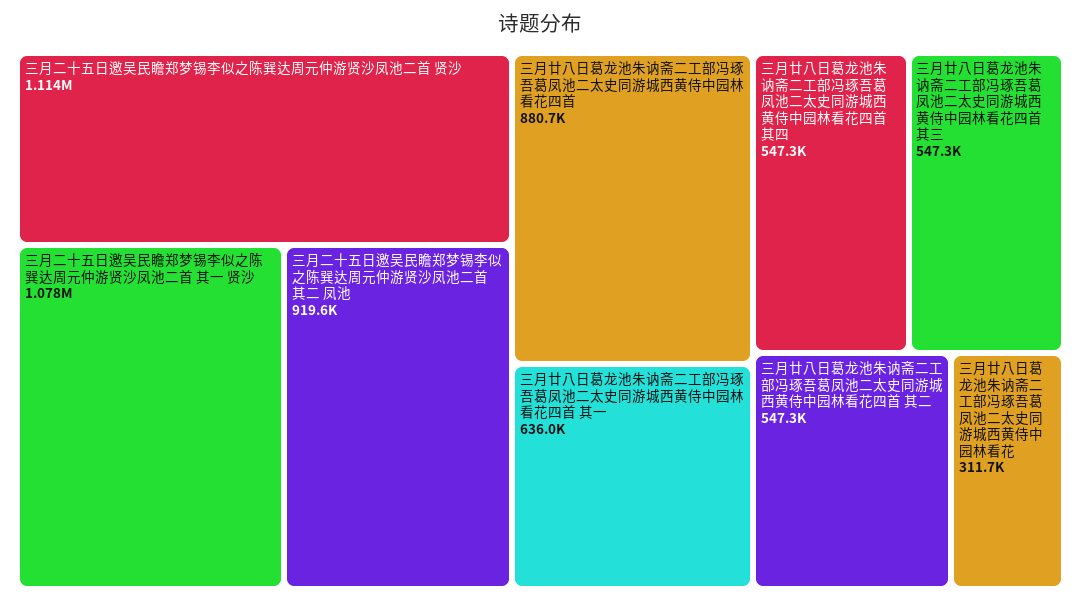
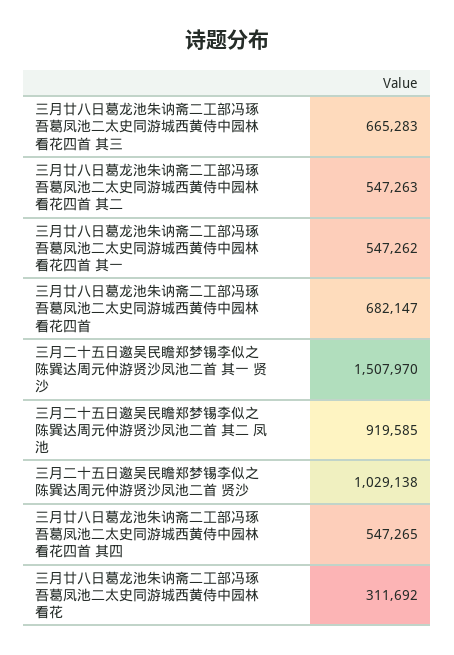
  {
-   "三月二十五日邀吴民瞻郑梦锡李似之陈巽达周元仲游贤沙凤池二首 贤沙": 1114000,
+   "三月二十五日邀吴民瞻郑梦锡李似之陈巽达周元仲游贤沙凤池二首 贤沙": 1029138,
-   "三月二十五日邀吴民瞻郑梦锡李似之陈巽达周元仲游贤沙凤池二首 其一 贤沙": 1078000,
+   "三月二十五日邀吴民瞻郑梦锡李似之陈巽达周元仲游贤沙凤池二首 其一 贤沙": 1507970,
    "三月二十五日邀吴民瞻郑梦锡李似之陈巽达周元仲游贤沙凤池二首 其二 凤池": 919585,
-   "三月廿八日葛龙池朱讷斋二工部冯琢吾葛凤池二太史同游城西黄侍中园林看花四首": 880700,
+   "三月廿八日葛龙池朱讷斋二工部冯琢吾葛凤池二太史同游城西黄侍中园林看花四首": 682147,
-   "三月廿八日葛龙池朱讷斋二工部冯琢吾葛凤池二太史同游城西黄侍中园林看花四首 其一": 636000,
+   "三月廿八日葛龙池朱讷斋二工部冯琢吾葛凤池二太史同游城西黄侍中园林看花四首 其一": 547262,
    "三月廿八日葛龙池朱讷斋二工部冯琢吾葛凤池二太史同游城西黄侍中园林看花四首 其四": 547265,
-   "三月廿八日葛龙池朱讷斋二工部冯琢吾葛凤池二太史同游城西黄侍中园林看花四首 其三": 547300,
+   "三月廿八日葛龙池朱讷斋二工部冯琢吾葛凤池二太史同游城西黄侍中园林看花四首 其三": 665283,
    "三月廿八日葛龙池朱讷斋二工部冯琢吾葛凤池二太史同游城西黄侍中园林看花四首 其二": 547263,
    "三月廿八日葛龙池朱讷斋二工部冯琢吾葛凤池二太史同游城西黄侍中园林看花": 311692
  }

